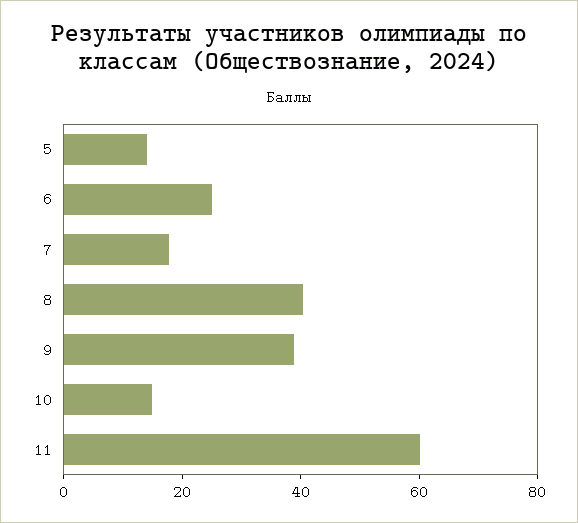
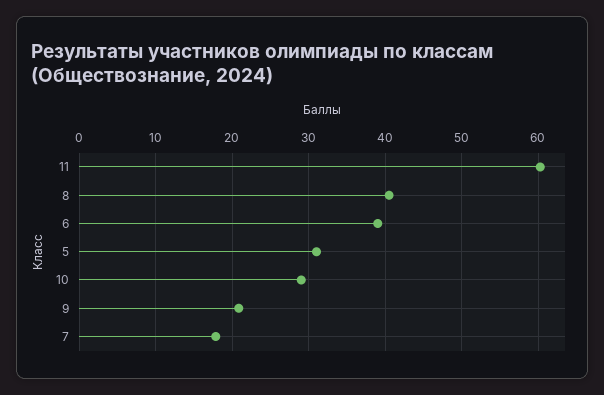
  {
-   "5": 15,
+   "5": 31,
-   "6": 25,
+   "6": 39,
    "7": 18,
    "8": 41,
-   "9": 40,
+   "9": 21,
-   "10": 15,
+   "10": 29,
    "11": 60
  }

